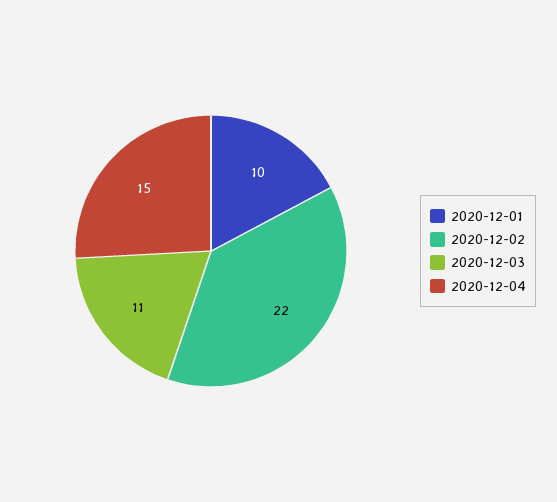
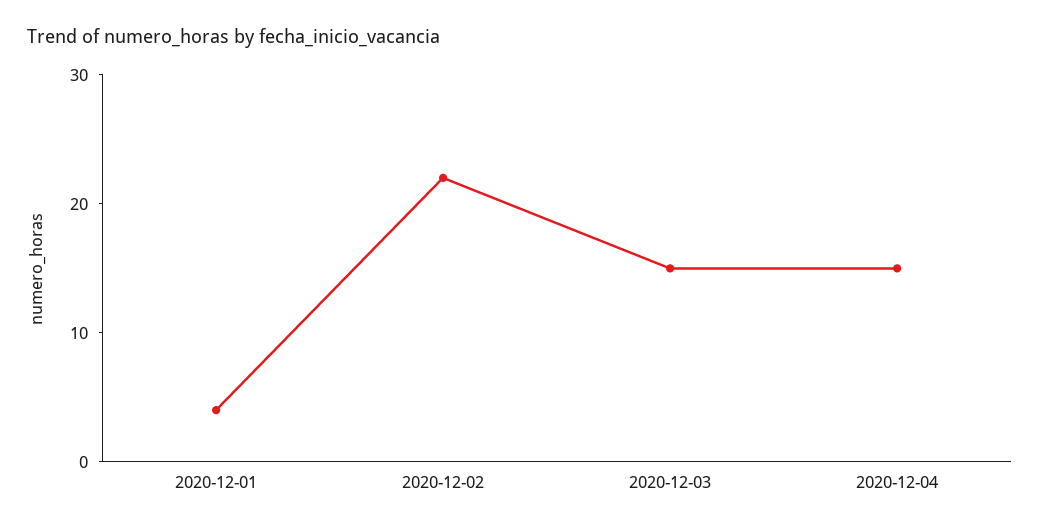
  {
-   "2020-12-01": 10,
+   "2020-12-01": 4,
    "2020-12-02": 22,
-   "2020-12-03": 11,
+   "2020-12-03": 15,
    "2020-12-04": 15
  }

